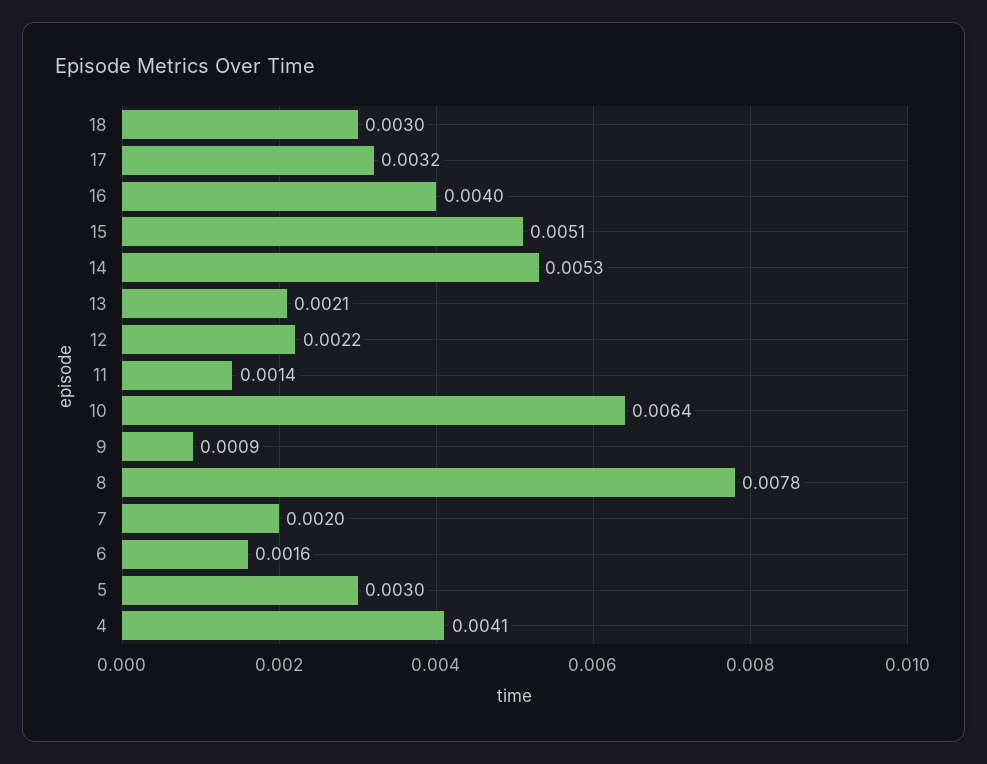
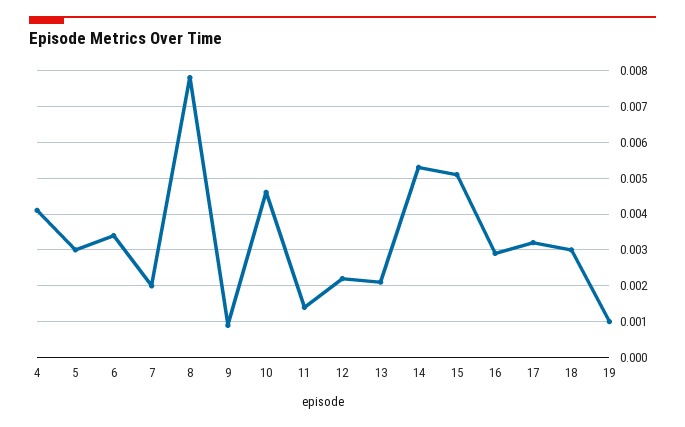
  {
    "18": 0.003,
    "17": 0.0032,
-   "16": 0.004,
+   "16": 0.003,
    "15": 0.0051,
    "14": 0.0053,
    "13": 0.0021,
    "12": 0.0022,
    "11": 0.0014,
-   "10": 0.0064,
+   "10": 0.0045,
    "9": 0.0009,
    "8": 0.0078,
    "7": 0.002,
-   "6": 0.0016,
+   "6": 0.0035,
    "5": 0.003,
-   "4": 0.0041
+   "4": 0.0041,
+   "19": 0.001
  }

